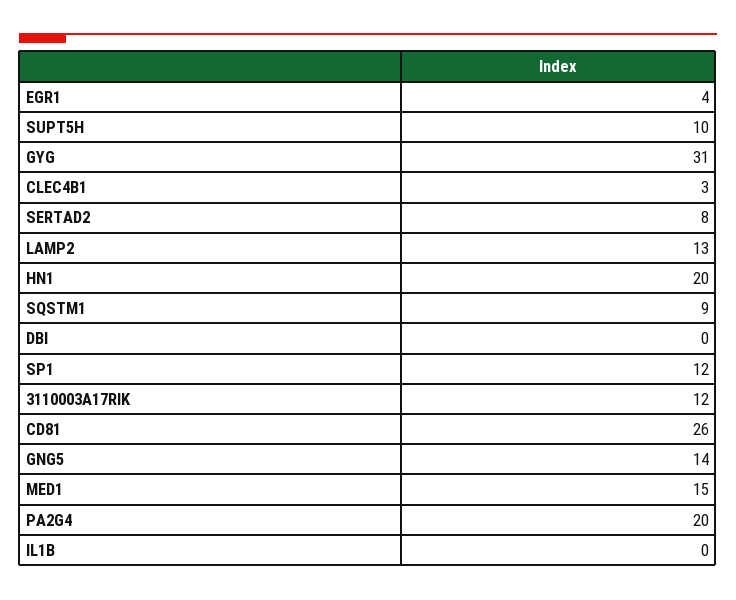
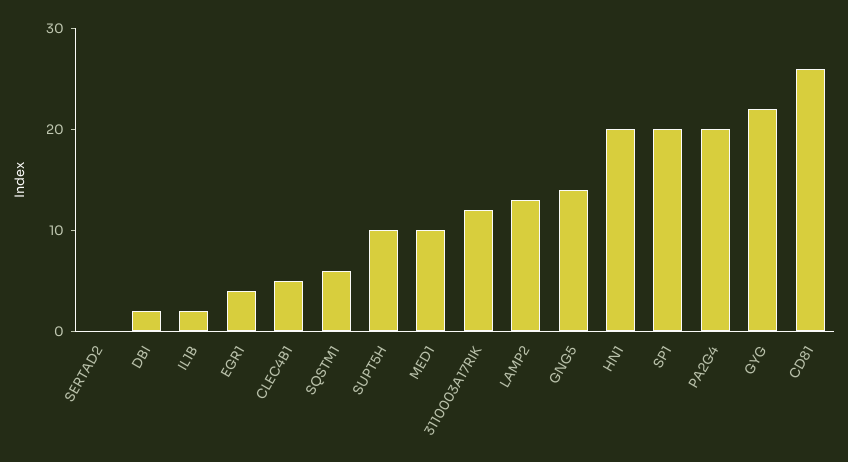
  {
    "EGR1": 4,
    "SUPT5H": 10,
-   "GYG": 31,
+   "GYG": 22,
-   "CLEC4B1": 3,
+   "CLEC4B1": 5,
-   "SERTAD2": 8,
+   "SERTAD2": 0,
    "LAMP2": 13,
    "HN1": 20,
-   "SQSTM1": 9,
+   "SQSTM1": 6,
-   "DBI": 0,
+   "DBI": 2,
-   "SP1": 12,
+   "SP1": 20,
    "3110003A17RIK": 12,
    "CD81": 26,
    "GNG5": 14,
-   "MED1": 15,
+   "MED1": 10,
    "PA2G4": 20,
-   "IL1B": 0
+   "IL1B": 2
  }

